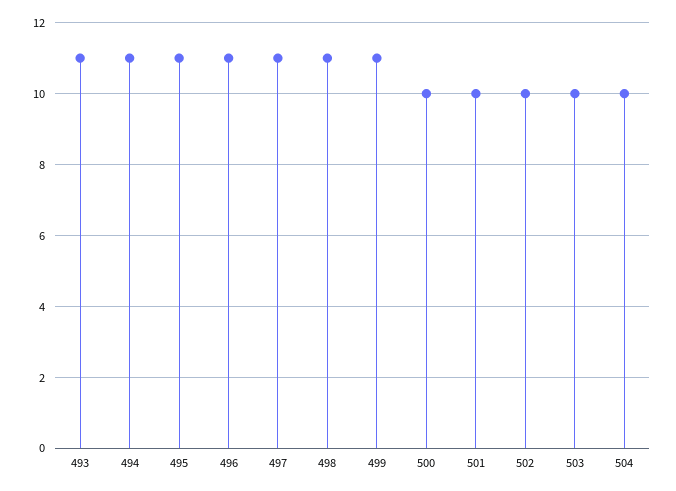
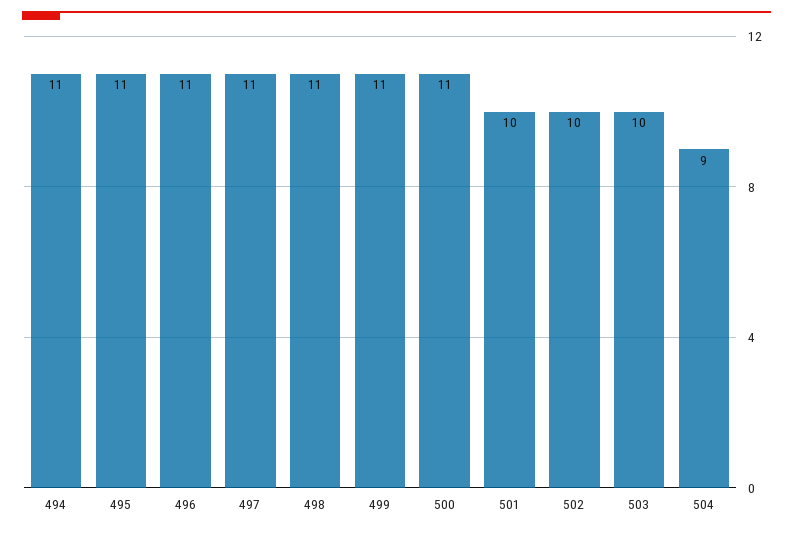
  {
-   "493": 11,
    "494": 11,
    "495": 11,
    "496": 11,
    "497": 11,
    "498": 11,
    "499": 11,
-   "500": 10,
+   "500": 11,
    "501": 10,
    "502": 10,
    "503": 10,
-   "504": 10
+   "504": 9
  }

